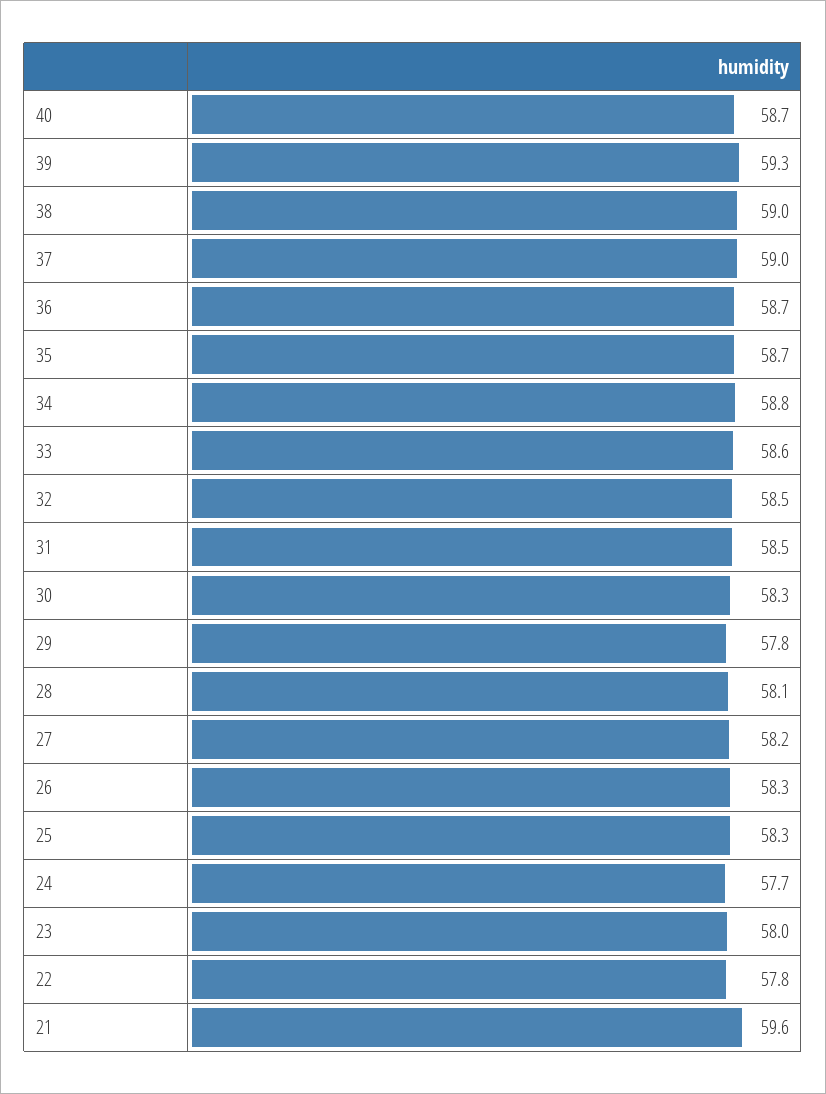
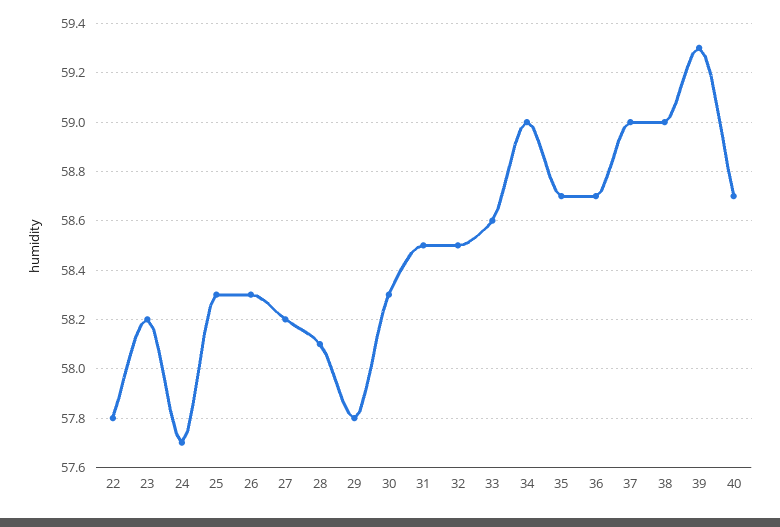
  {
    "40": 58.7,
    "39": 59.3,
    "38": 59,
    "37": 59,
    "36": 58.7,
    "35": 58.7,
-   "34": 58.8,
+   "34": 59,
    "33": 58.6,
    "32": 58.5,
    "31": 58.5,
    "30": 58.3,
    "29": 57.8,
    "28": 58.1,
    "27": 58.2,
    "26": 58.3,
    "25": 58.3,
    "24": 57.7,
-   "23": 58,
+   "23": 58.2,
-   "22": 57.8,
+   "22": 57.8
-   "21": 59.6
  }

